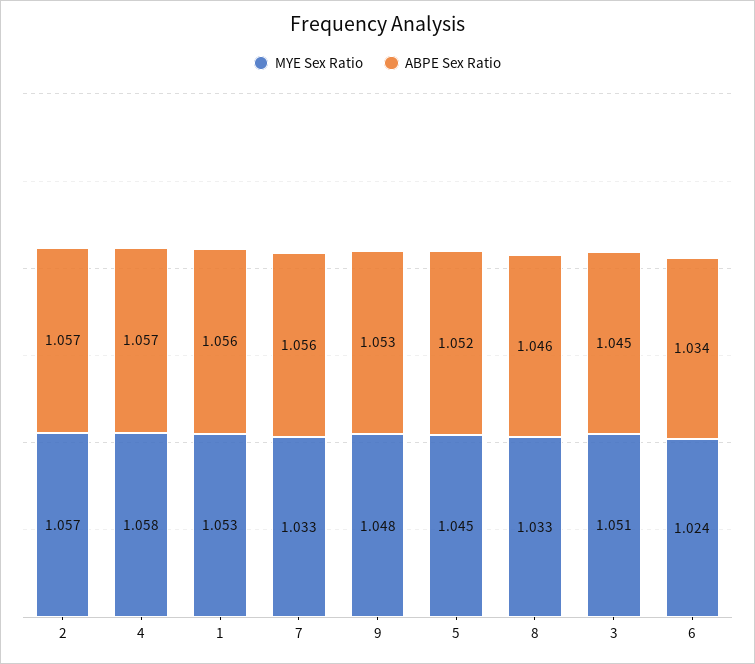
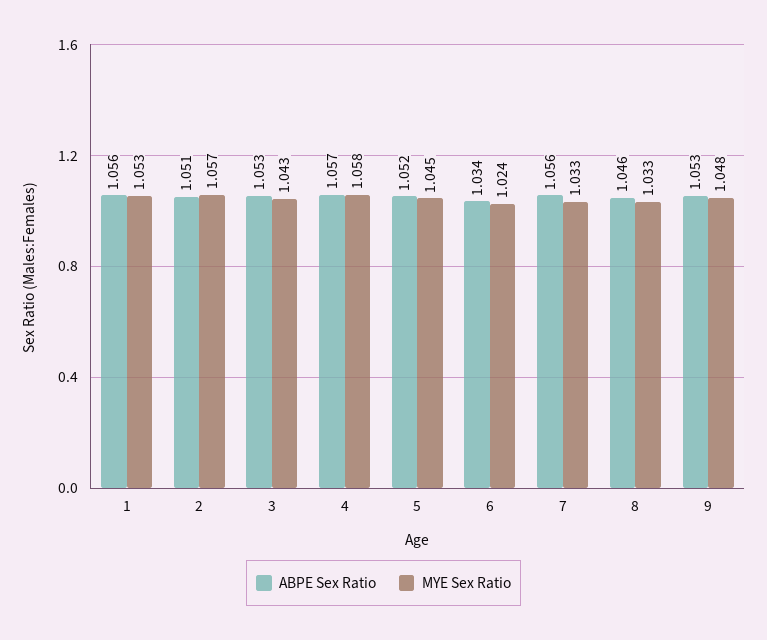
  {
    "MYE Sex Ratio": {
      "2": 1.057,
      "4": 1.058,
      "1": 1.053,
      "7": 1.033,
      "9": 1.048,
      "5": 1.045,
      "8": 1.033,
-     "3": 1.051,
+     "3": 1.043,
      "6": 1.024
    },
    "ABPE Sex Ratio": {
-     "2": 1.057,
+     "2": 1.051,
      "4": 1.057,
      "1": 1.056,
      "7": 1.056,
      "9": 1.053,
      "5": 1.052,
      "8": 1.046,
-     "3": 1.045,
+     "3": 1.053,
      "6": 1.034
    }
  }

